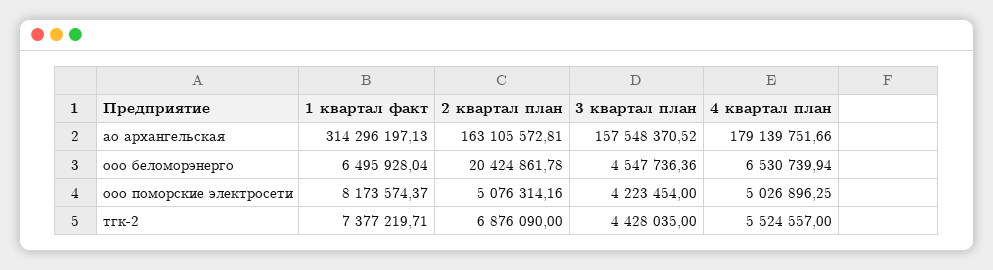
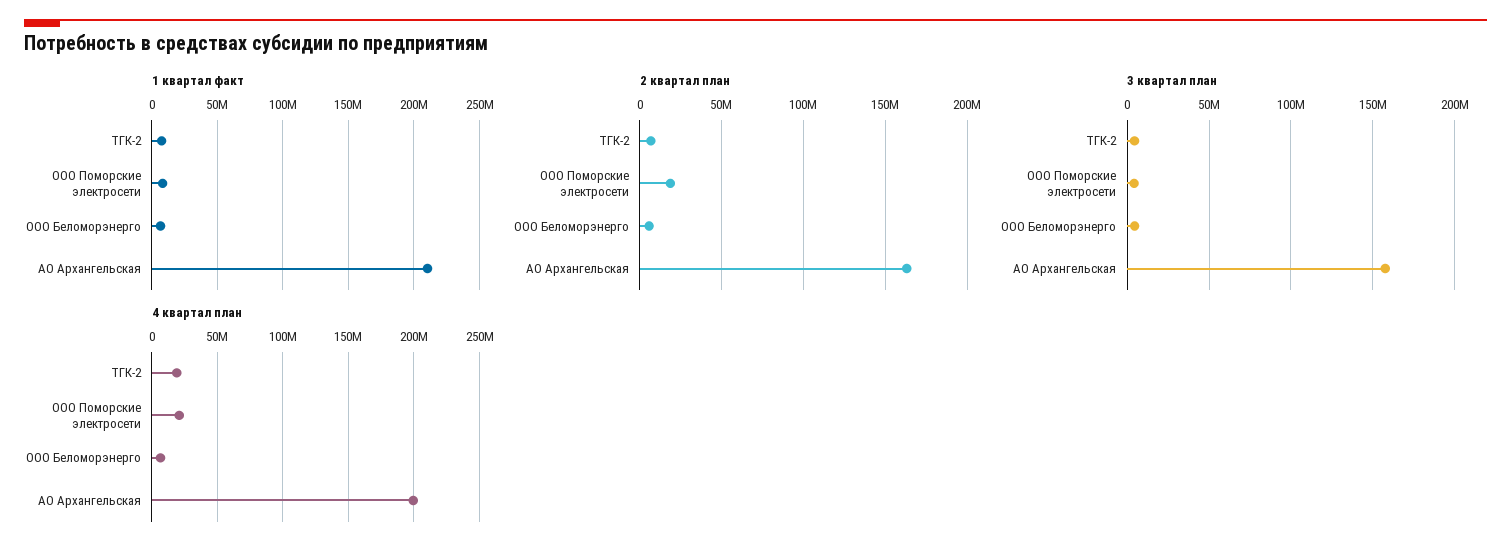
  {
    "1 квартал факт": {
-     "ао архангельская": 314296197.13,
+     "ао архангельская": 210000000,
      "ооо беломорэнерго": 6495928.04,
      "ооо поморские электросети": 8173574.37,
      "тгк-2": 7377219.71
    },
    "2 квартал план": {
      "ао архангельская": 163105572.81,
-     "ооо беломорэнерго": 20424861.78,
+     "ооо беломорэнерго": 5000000,
-     "ооо поморские электросети": 5076314.16,
+     "ооо поморские электросети": 20000000,
      "тгк-2": 6876090
    },
    "3 квартал план": {
      "ао архангельская": 157548370.52,
      "ооо беломорэнерго": 4547736.36,
      "ооо поморские электросети": 4223454,
      "тгк-2": 4428035
    },
    "4 квартал план": {
-     "ао архангельская": 179139751.66,
+     "ао архангельская": 200000000,
      "ооо беломорэнерго": 6530739.94,
-     "ооо поморские электросети": 5026896.25,
+     "ооо поморские электросети": 20000000,
-     "тгк-2": 5524557
+     "тгк-2": 20000000
    }
  }

